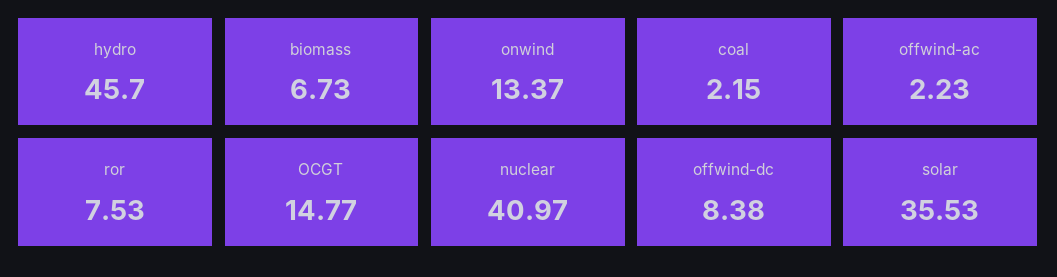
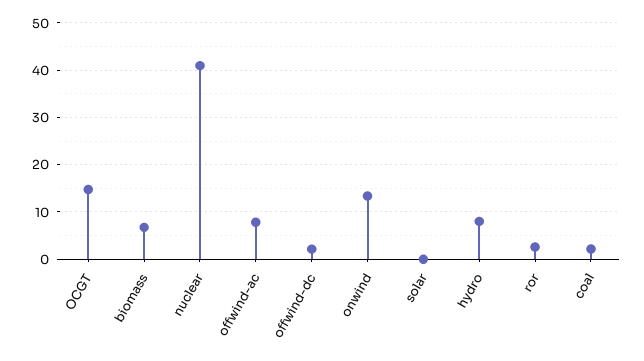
  {
-   "hydro": 45.7,
+   "hydro": 8,
    "biomass": 6.73,
    "onwind": 13.37,
    "coal": 2.15,
-   "offwind-ac": 2.23,
+   "offwind-ac": 8,
-   "ror": 7.53,
+   "ror": 2,
    "OCGT": 14.77,
    "nuclear": 40.97,
-   "offwind-dc": 8.38,
+   "offwind-dc": 2,
-   "solar": 35.53
+   "solar": 0
  }

